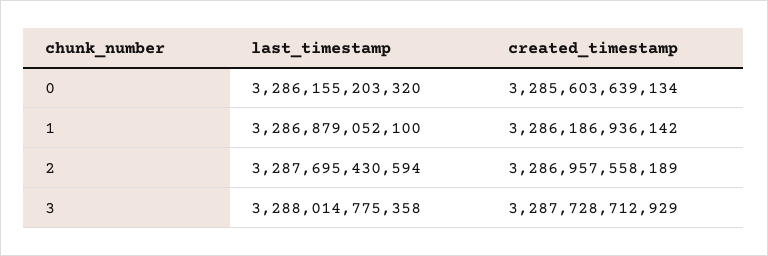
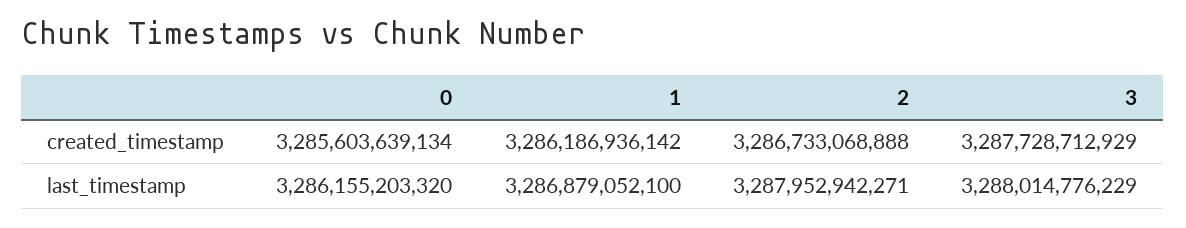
  {
    "last_timestamp": {
      "0": 3286155203320,
      "1": 3286879052100,
-     "2": 3287695430594,
+     "2": 3287952942271,
-     "3": 3288014775358
+     "3": 3288014776229
    },
    "created_timestamp": {
      "0": 3285603639134,
      "1": 3286186936142,
-     "2": 3286957558189,
+     "2": 3286733068888,
      "3": 3287728712929
    }
  }

